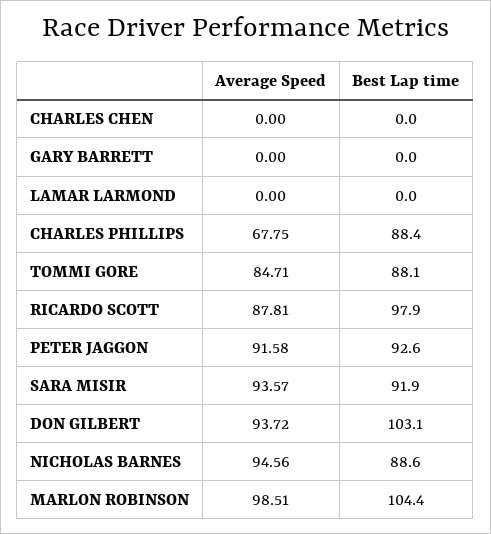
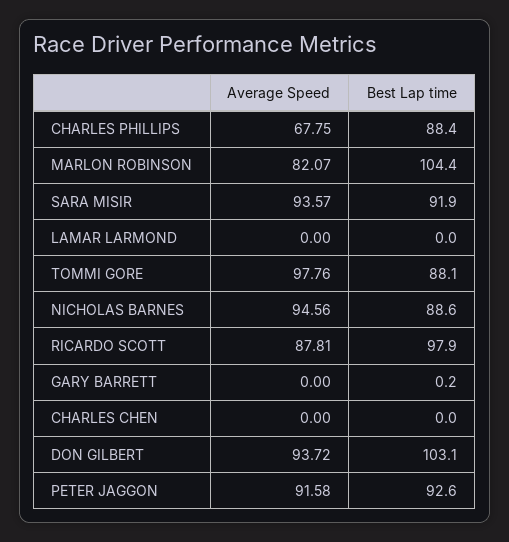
  {
    "Average Speed": {
      "CHARLES CHEN": 0,
      "GARY BARRETT": 0,
      "LAMAR LARMOND": 0,
      "CHARLES PHILLIPS": 67.75,
-     "TOMMI GORE": 84.71,
+     "TOMMI GORE": 97.76,
      "RICARDO SCOTT": 87.81,
      "PETER JAGGON": 91.58,
      "SARA MISIR": 93.57,
      "DON GILBERT": 93.72,
      "NICHOLAS BARNES": 94.56,
-     "MARLON ROBINSON": 98.51
+     "MARLON ROBINSON": 82.07
    },
    "Best Lap time": {
      "CHARLES CHEN": 0,
-     "GARY BARRETT": 0,
+     "GARY BARRETT": 0.2,
      "LAMAR LARMOND": 0,
      "CHARLES PHILLIPS": 88.4,
      "TOMMI GORE": 88.1,
      "RICARDO SCOTT": 97.9,
      "PETER JAGGON": 92.6,
      "SARA MISIR": 91.9,
      "DON GILBERT": 103.1,
      "NICHOLAS BARNES": 88.6,
      "MARLON ROBINSON": 104.4
    }
  }

